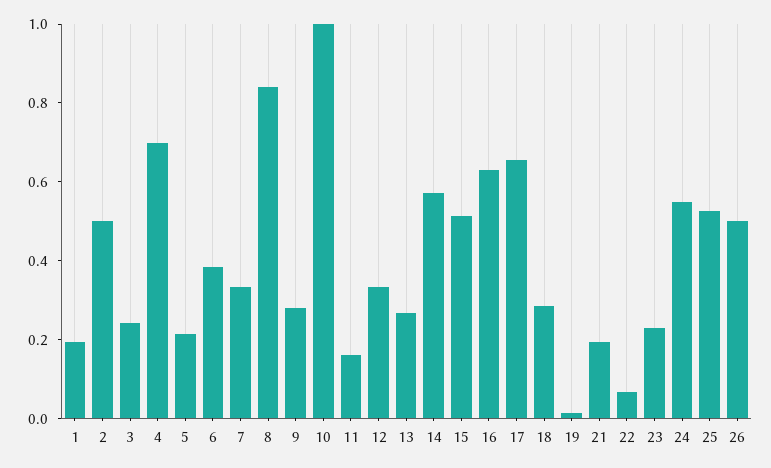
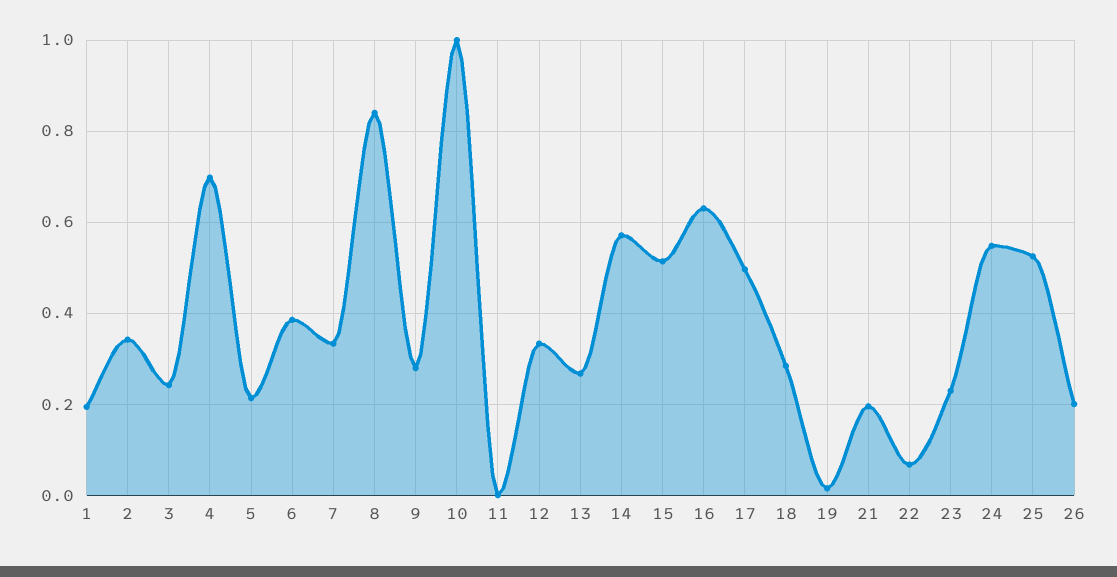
  {
    "1": 0.2,
-   "2": 0.5,
+   "2": 0.34,
    "3": 0.24,
    "4": 0.7,
    "5": 0.22,
    "6": 0.38,
    "7": 0.34,
    "8": 0.84,
    "9": 0.28,
    "10": 1,
-   "11": 0.15,
+   "11": 0,
    "12": 0.34,
    "13": 0.26,
    "14": 0.58,
    "15": 0.52,
    "16": 0.64,
-   "17": 0.65,
+   "17": 0.5,
    "18": 0.28,
    "19": 0.02,
    "21": 0.2,
    "22": 0.06,
    "23": 0.22,
    "24": 0.54,
    "25": 0.52,
-   "26": 0.5
+   "26": 0.2
  }

